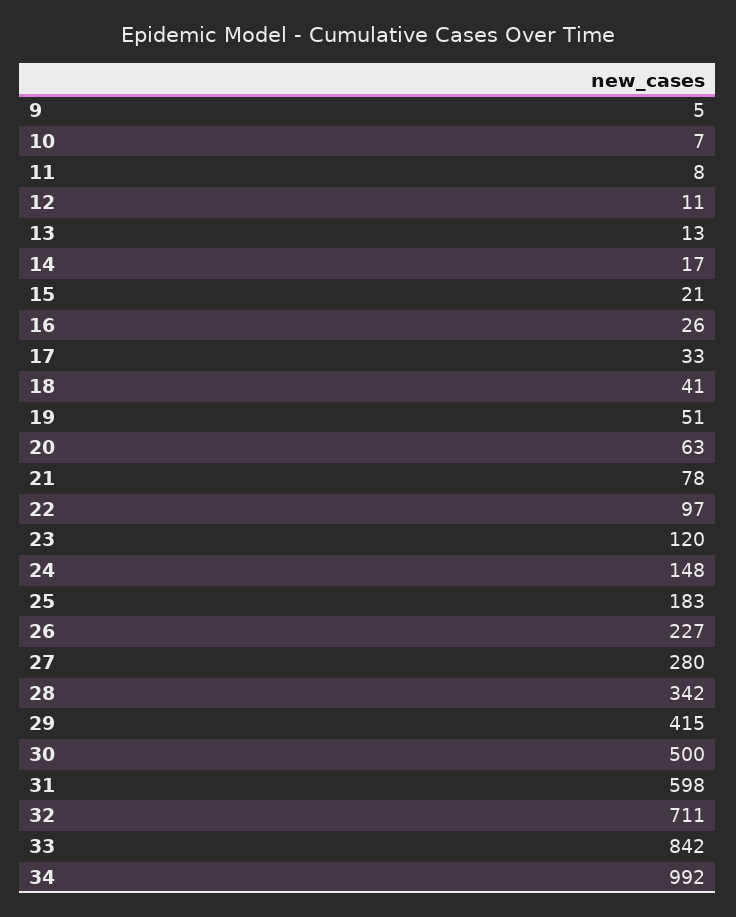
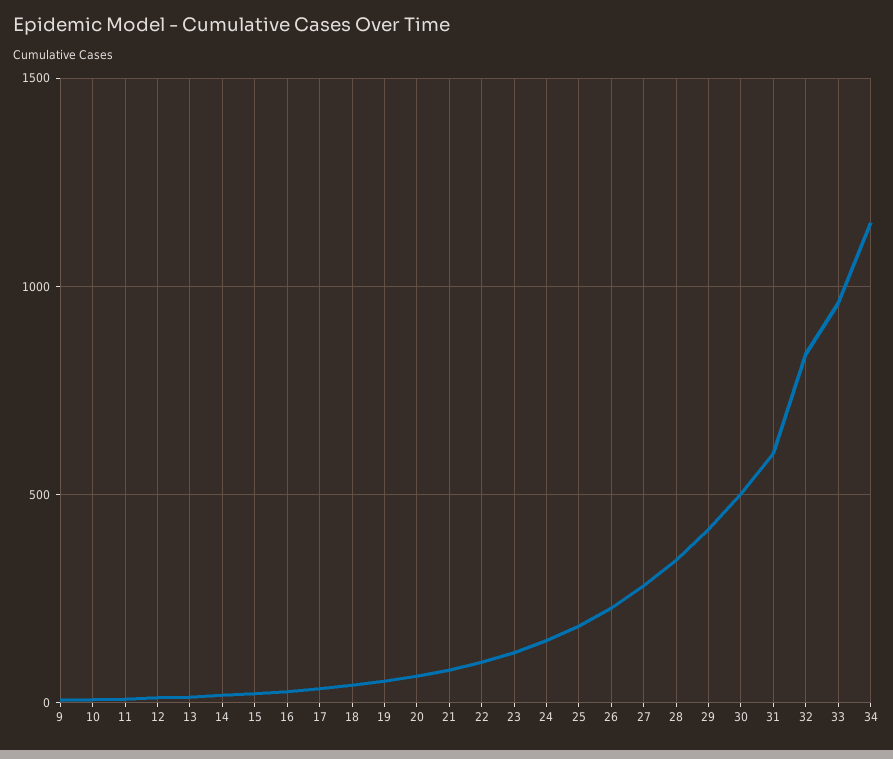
  {
    "9": 5,
    "10": 7,
    "11": 8,
    "12": 11,
    "13": 13,
    "14": 17,
    "15": 21,
    "16": 26,
    "17": 33,
    "18": 41,
    "19": 51,
    "20": 63,
    "21": 78,
    "22": 97,
    "23": 120,
    "24": 148,
    "25": 183,
    "26": 227,
    "27": 280,
    "28": 342,
    "29": 415,
    "30": 500,
    "31": 598,
-   "32": 711,
+   "32": 850,
-   "33": 842,
+   "33": 950,
-   "34": 992
+   "34": 1150
  }

